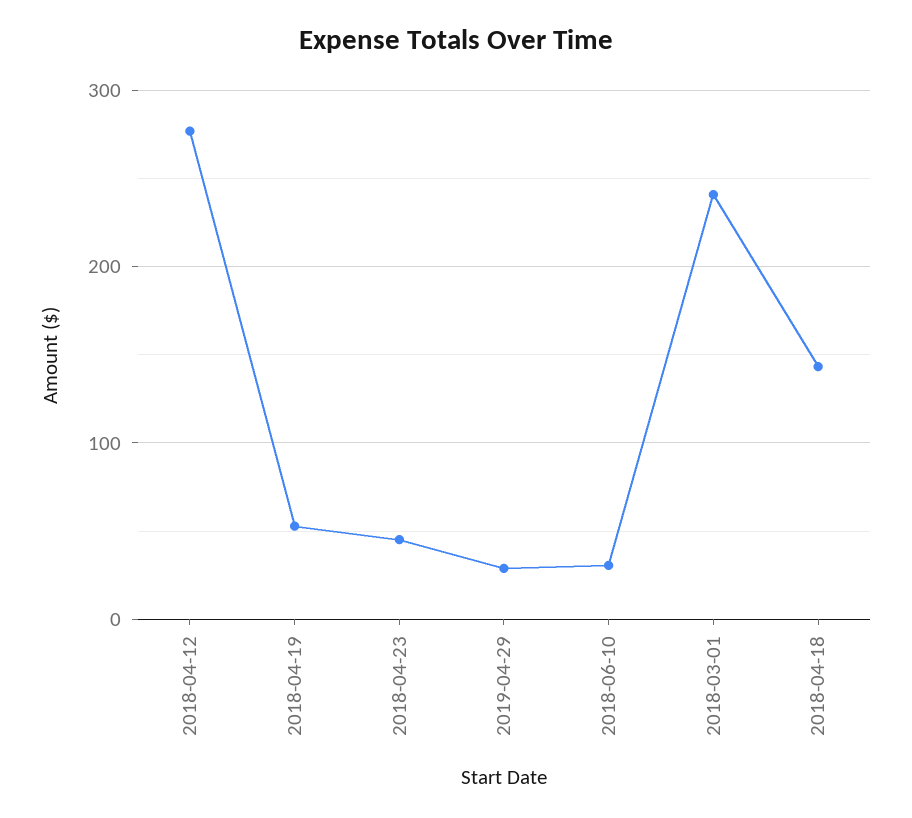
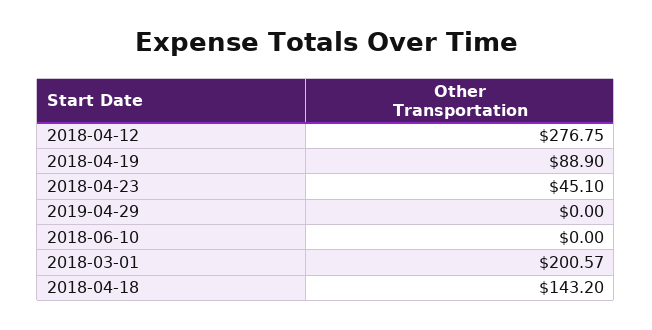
  {
    "2018-04-12": 276.75,
-   "2018-04-19": 50,
+   "2018-04-19": 88.9,
    "2018-04-23": 45.1,
-   "2019-04-29": 30,
+   "2019-04-29": 0,
-   "2018-06-10": 30,
+   "2018-06-10": 0,
-   "2018-03-01": 240,
+   "2018-03-01": 200.57,
    "2018-04-18": 143.2
  }

